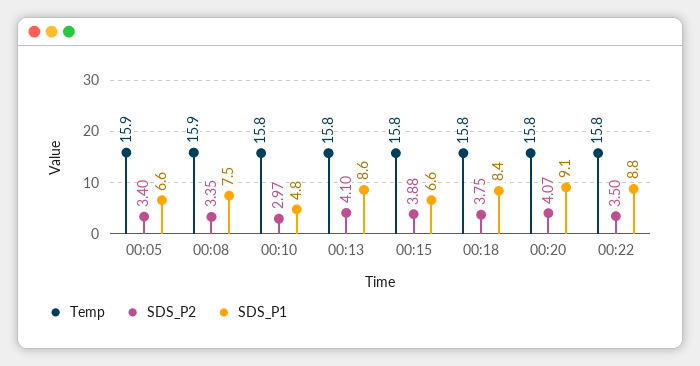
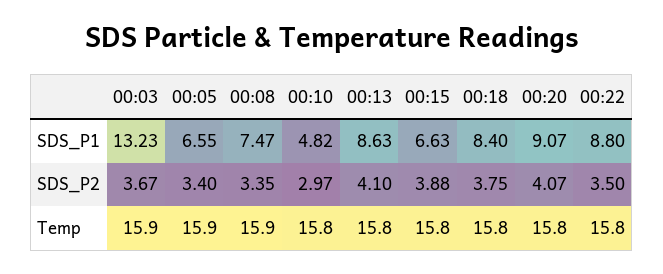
  {
    "Temp": {
      "00:05": 15.9,
      "00:08": 15.9,
      "00:10": 15.8,
      "00:13": 15.8,
      "00:15": 15.8,
      "00:18": 15.8,
      "00:20": 15.8,
-     "00:22": 15.8
+     "00:22": 15.8,
+     "00:03": 15.9
    },
    "SDS_P2": {
      "00:05": 3.4,
      "00:08": 3.35,
      "00:10": 2.97,
      "00:13": 4.1,
      "00:15": 3.88,
      "00:18": 3.75,
      "00:20": 4.07,
-     "00:22": 3.5
+     "00:22": 3.5,
+     "00:03": 3.67
    },
    "SDS_P1": {
      "00:05": 6.55,
      "00:08": 7.47,
      "00:10": 4.82,
      "00:13": 8.63,
      "00:15": 6.63,
      "00:18": 8.4,
      "00:20": 9.07,
-     "00:22": 8.8
+     "00:22": 8.8,
+     "00:03": 13.23
    }
  }

